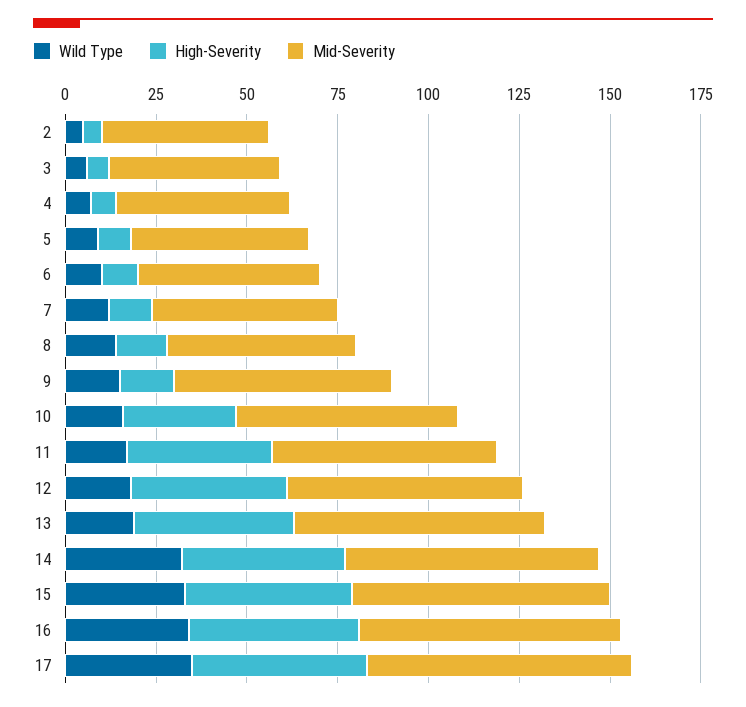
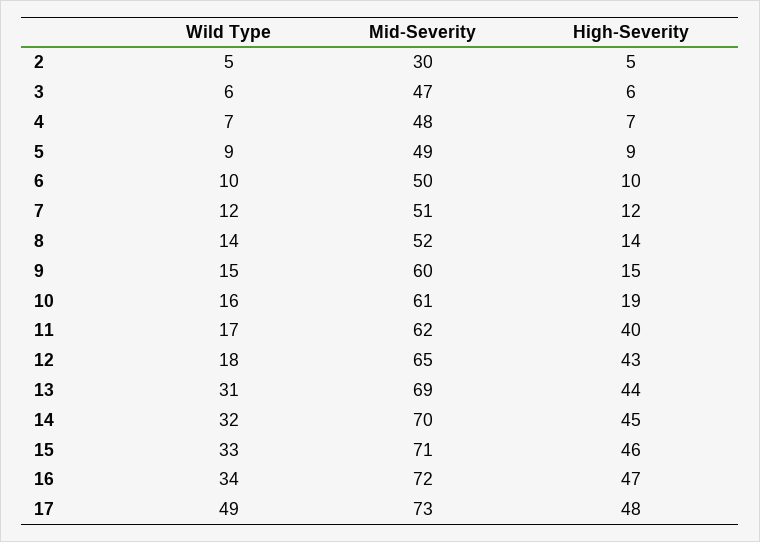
  {
    "Wild Type": {
      "2": 5,
      "3": 6,
      "4": 7,
      "5": 9,
      "6": 10,
      "7": 12,
      "8": 14,
      "9": 15,
      "10": 16,
      "11": 17,
      "12": 18,
-     "13": 20,
+     "13": 31,
      "14": 32,
      "15": 33,
      "16": 34,
-     "17": 35
+     "17": 49
    },
    "High-Severity": {
      "2": 5,
      "3": 6,
      "4": 7,
      "5": 9,
      "6": 10,
      "7": 12,
      "8": 14,
      "9": 15,
-     "10": 30,
+     "10": 19,
      "11": 40,
      "12": 43,
      "13": 44,
      "14": 45,
      "15": 46,
      "16": 47,
      "17": 48
    },
    "Mid-Severity": {
-     "2": 45,
+     "2": 30,
      "3": 47,
      "4": 48,
      "5": 49,
      "6": 50,
      "7": 51,
      "8": 52,
      "9": 60,
      "10": 61,
      "11": 62,
      "12": 65,
      "13": 69,
      "14": 70,
      "15": 71,
      "16": 72,
      "17": 73
    }
  }

